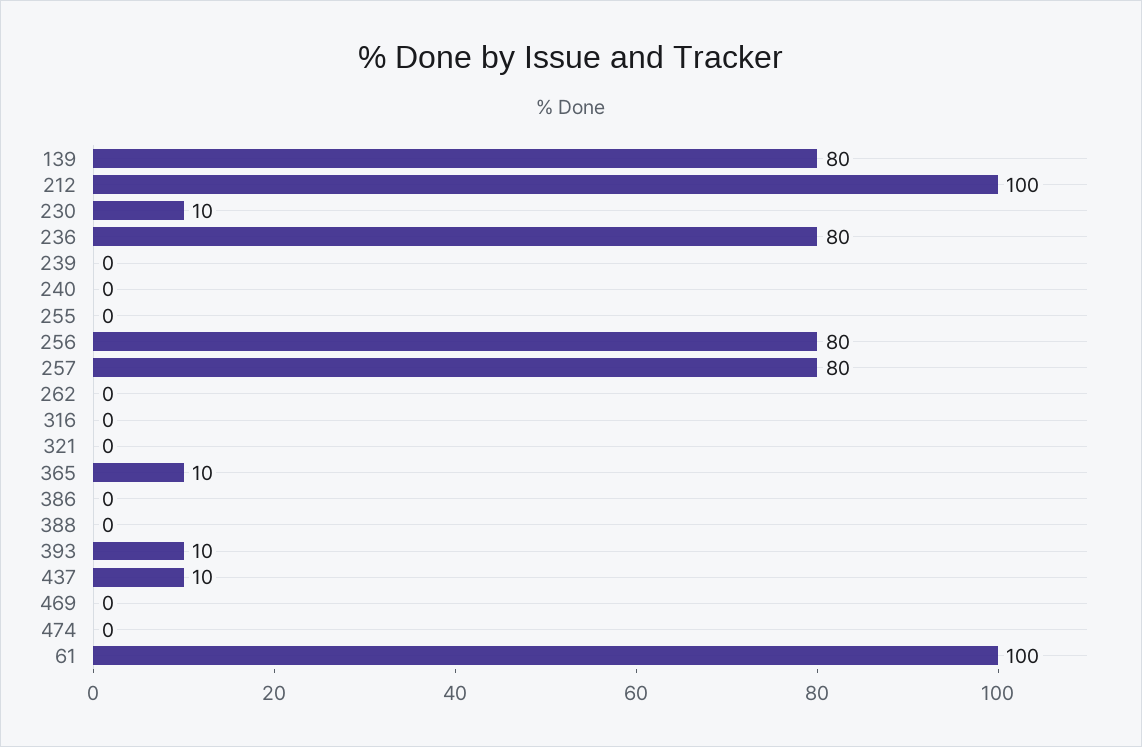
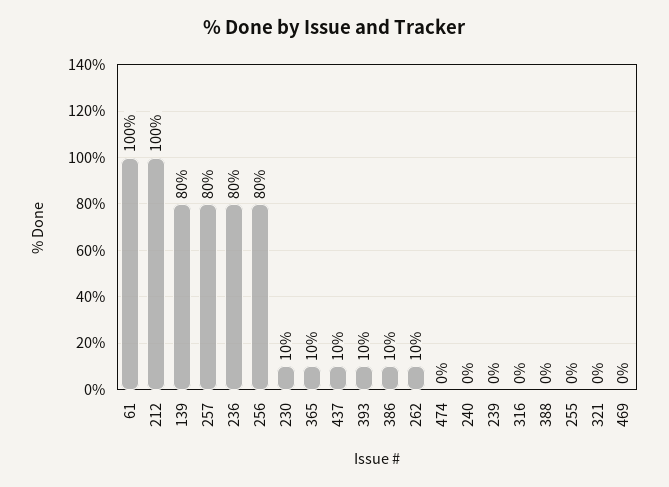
  {
    "139": 80,
    "212": 100,
    "230": 10,
    "236": 80,
    "239": 0,
    "240": 0,
    "255": 0,
    "256": 80,
    "257": 80,
-   "262": 0,
+   "262": 10,
    "316": 0,
    "321": 0,
    "365": 10,
-   "386": 0,
+   "386": 10,
    "388": 0,
    "393": 10,
    "437": 10,
    "469": 0,
    "474": 0,
    "61": 100
  }

